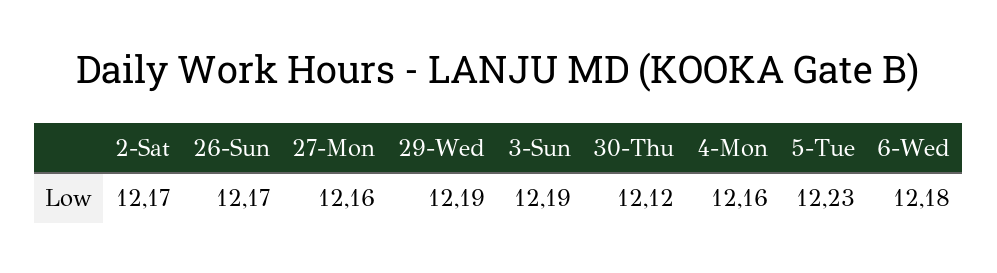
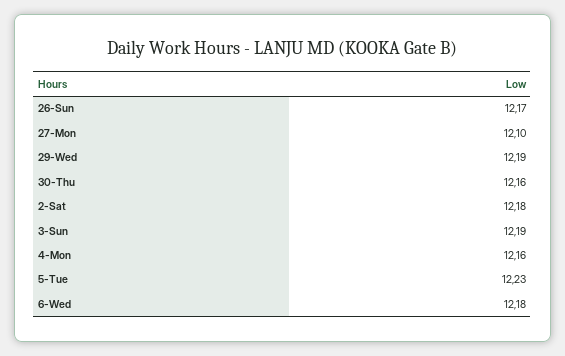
  {
-   "2-Sat": 12.17,
+   "2-Sat": 12.18,
    "26-Sun": 12.17,
-   "27-Mon": 12.16,
+   "27-Mon": 12.1,
    "29-Wed": 12.19,
    "3-Sun": 12.19,
-   "30-Thu": 12.12,
+   "30-Thu": 12.16,
    "4-Mon": 12.16,
    "5-Tue": 12.23,
    "6-Wed": 12.18
  }

